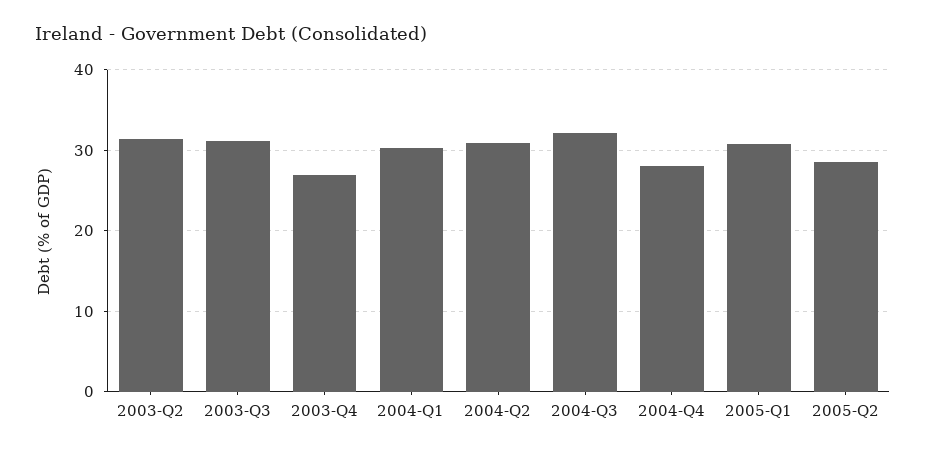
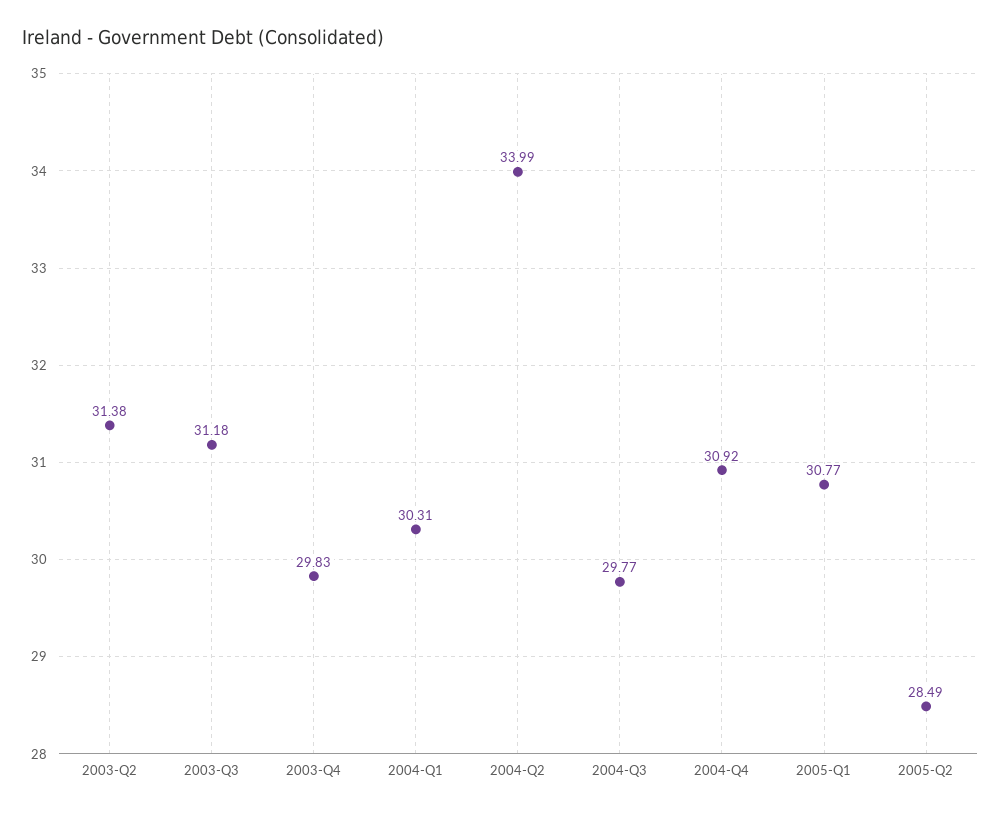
  {
    "2003-Q2": 31.38,
    "2003-Q3": 31.18,
-   "2003-Q4": 27,
+   "2003-Q4": 29.83,
    "2004-Q1": 30.31,
-   "2004-Q2": 31,
+   "2004-Q2": 33.99,
-   "2004-Q3": 32,
+   "2004-Q3": 29.77,
-   "2004-Q4": 28,
+   "2004-Q4": 30.92,
    "2005-Q1": 30.77,
    "2005-Q2": 28.49
  }

